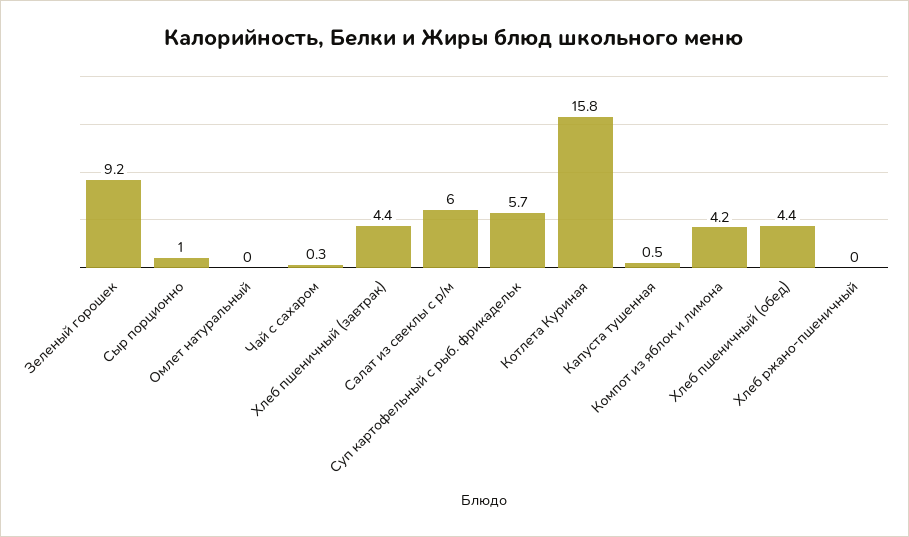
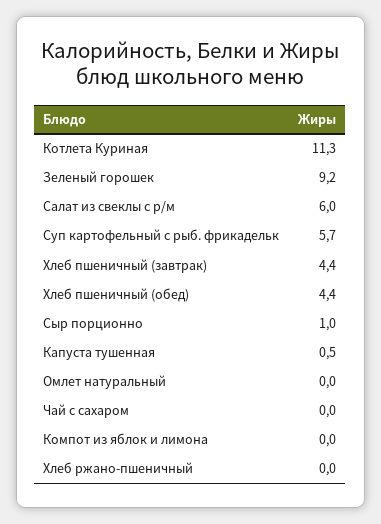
  {
    "Зеленый горошек": 9.2,
    "Сыр порционно": 1,
    "Омлет натуральный": 0,
-   "Чай с сахаром": 0.3,
+   "Чай с сахаром": 0,
    "Хлеб пшеничный (завтрак)": 4.4,
    "Салат из свеклы с р/м": 6,
    "Суп картофельный с рыб. фрикадельк": 5.7,
-   "Котлета Куриная": 15.8,
+   "Котлета Куриная": 11.3,
    "Капуста тушенная": 0.5,
-   "Компот из яблок и лимона": 4.2,
+   "Компот из яблок и лимона": 0,
    "Хлеб пшеничный (обед)": 4.4,
    "Хлеб ржано-пшеничный": 0
  }

